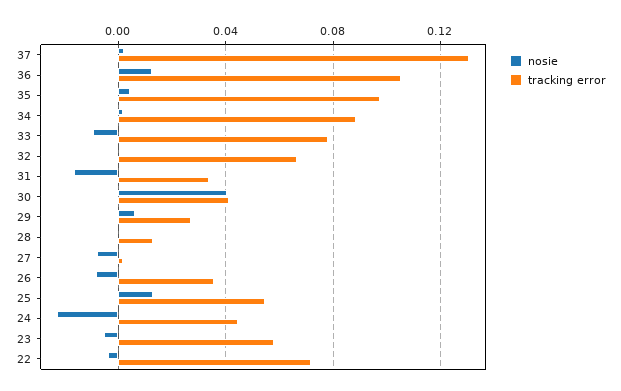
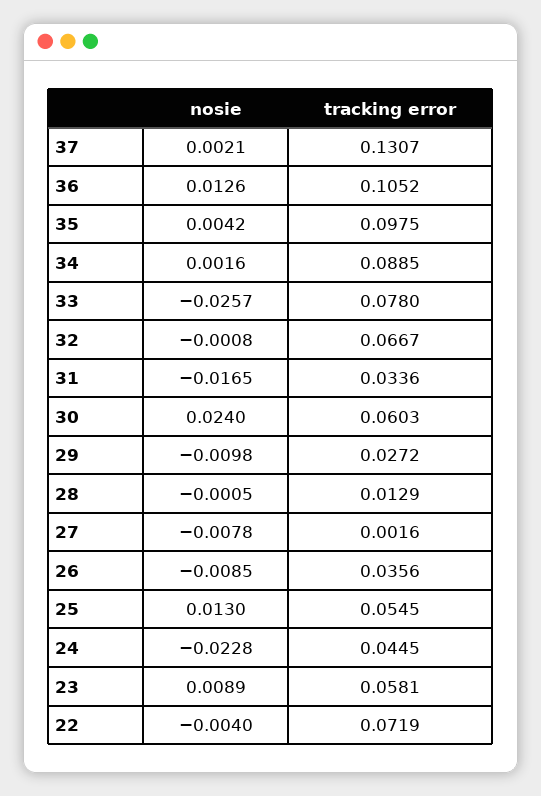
  {
    "nosie": {
      "37": 0.0021,
      "36": 0.0126,
      "35": 0.0042,
      "34": 0.0016,
-     "33": -0.01,
+     "33": -0.0257,
      "32": -0.0008,
      "31": -0.0165,
-     "30": 0.04,
+     "30": 0.024,
-     "29": 0.005,
+     "29": -0.0098,
      "28": -0.0005,
      "27": -0.0078,
      "26": -0.0085,
      "25": 0.013,
      "24": -0.0228,
-     "23": -0.005,
+     "23": 0.0089,
      "22": -0.004
    },
    "tracking error": {
      "37": 0.1307,
      "36": 0.1052,
      "35": 0.0975,
      "34": 0.0885,
      "33": 0.078,
      "32": 0.0667,
      "31": 0.0336,
-     "30": 0.04,
+     "30": 0.0603,
      "29": 0.0272,
      "28": 0.0129,
      "27": 0.0016,
      "26": 0.0356,
      "25": 0.0545,
      "24": 0.0445,
      "23": 0.0581,
      "22": 0.0719
    }
  }

